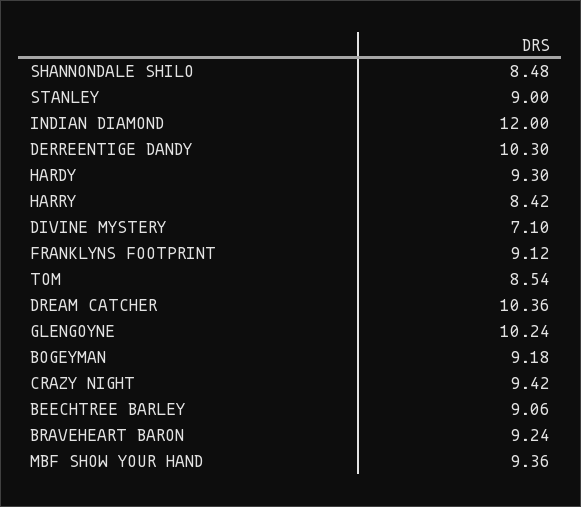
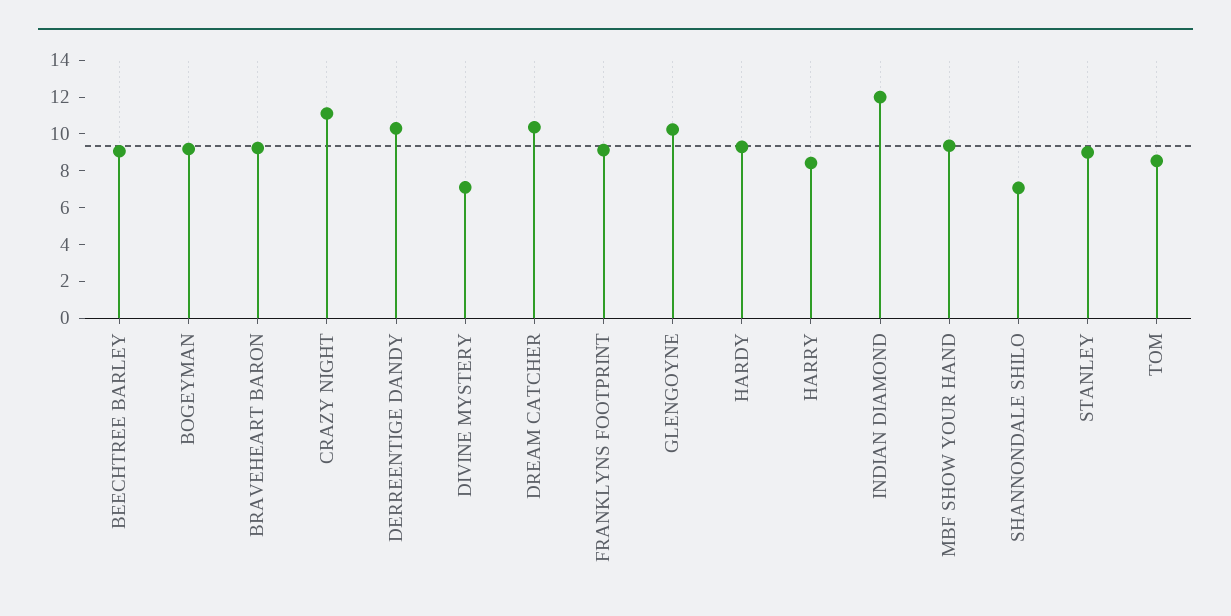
  {
-   "SHANNONDALE SHILO": 8.48,
+   "SHANNONDALE SHILO": 7,
    "STANLEY": 9,
    "INDIAN DIAMOND": 12,
    "DERREENTIGE DANDY": 10.3,
    "HARDY": 9.3,
    "HARRY": 8.42,
    "DIVINE MYSTERY": 7.1,
    "FRANKLYNS FOOTPRINT": 9.12,
    "TOM": 8.54,
    "DREAM CATCHER": 10.36,
    "GLENGOYNE": 10.24,
    "BOGEYMAN": 9.18,
-   "CRAZY NIGHT": 9.42,
+   "CRAZY NIGHT": 11,
    "BEECHTREE BARLEY": 9.06,
    "BRAVEHEART BARON": 9.24,
    "MBF SHOW YOUR HAND": 9.36
  }

